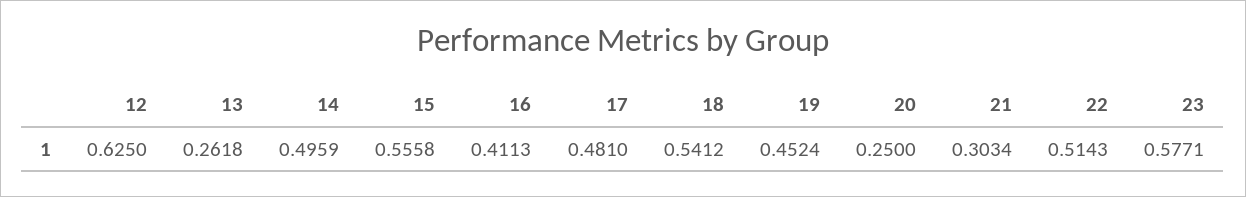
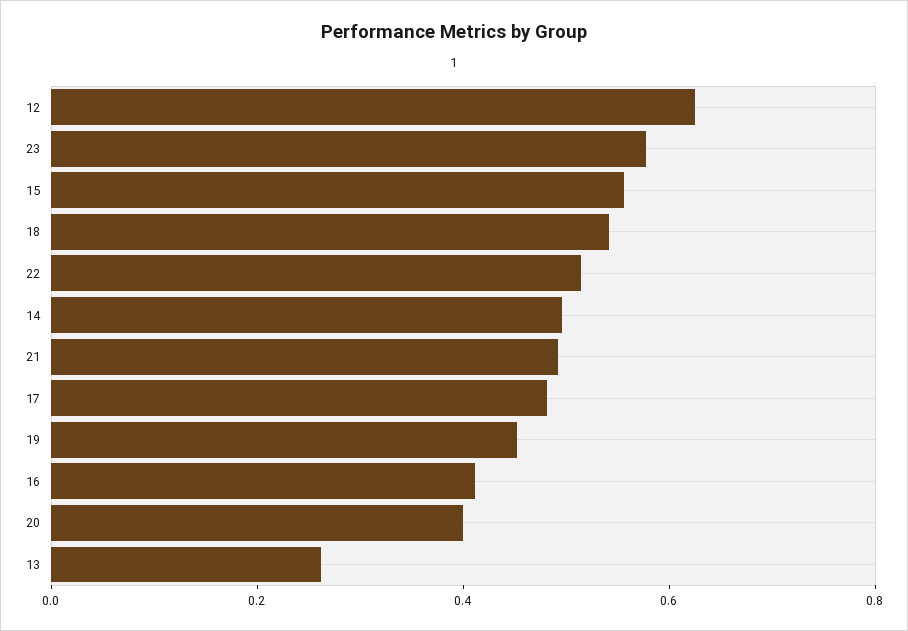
  {
    "12": 0.625,
    "13": 0.2618,
    "14": 0.4959,
    "15": 0.5558,
    "16": 0.4113,
    "17": 0.481,
    "18": 0.5412,
    "19": 0.4524,
-   "20": 0.25,
+   "20": 0.4,
-   "21": 0.3034,
+   "21": 0.5,
    "22": 0.5143,
    "23": 0.5771
  }

